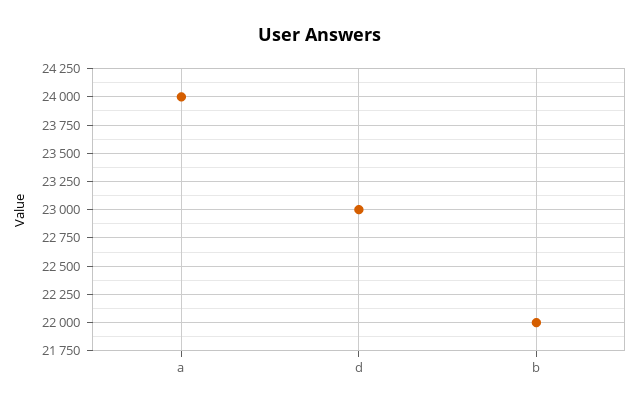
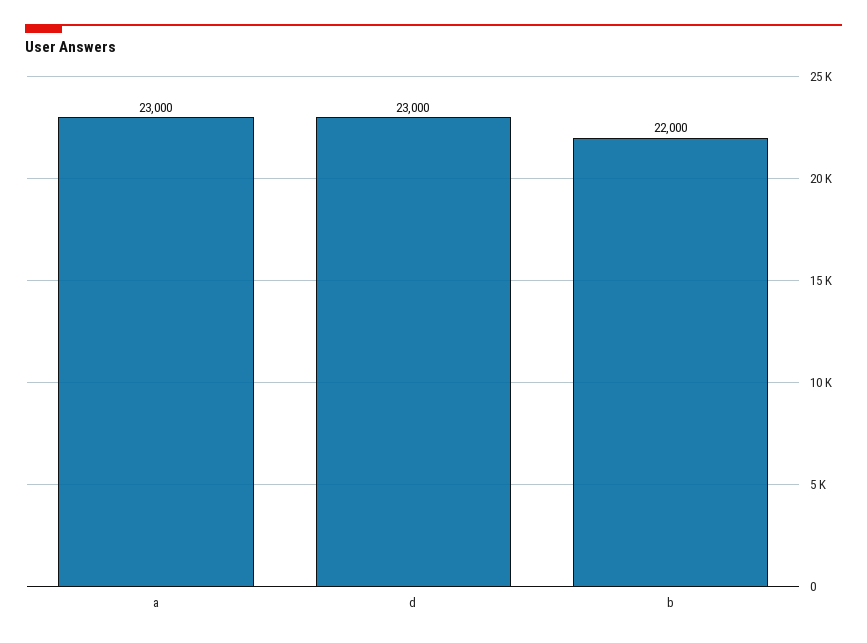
  {
-   "a": 24000,
+   "a": 23000,
    "d": 23000,
    "b": 22000
  }

